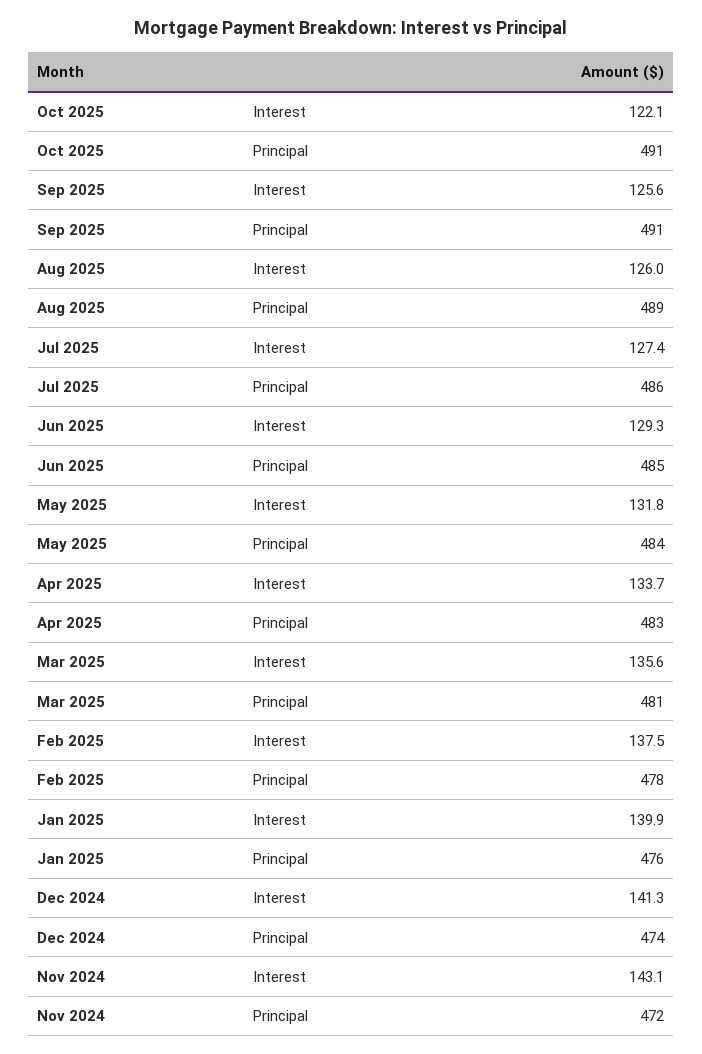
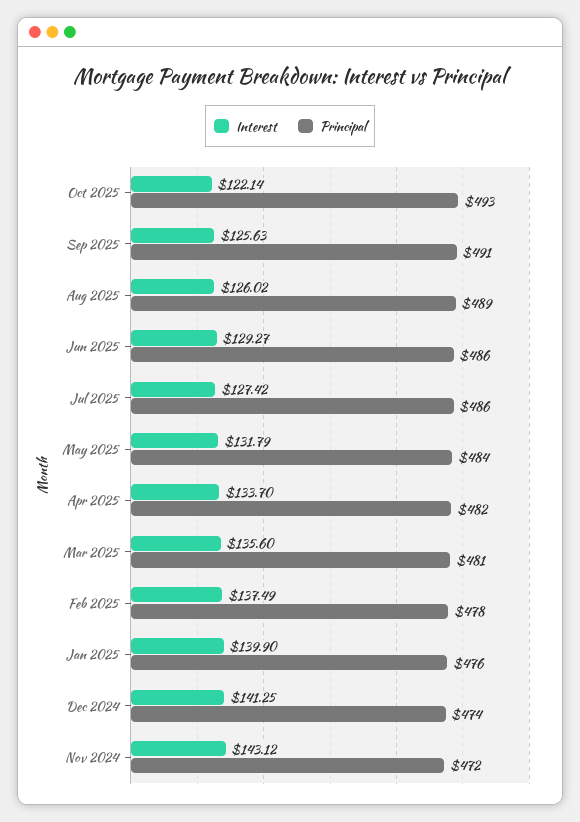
  {
    "Interest": {
      "Oct 2025": 122.14,
      "Sep 2025": 125.63,
      "Aug 2025": 126.02,
      "Jul 2025": 127.42,
      "Jun 2025": 129.27,
      "May 2025": 131.79,
      "Apr 2025": 133.7,
      "Mar 2025": 135.6,
      "Feb 2025": 137.49,
      "Jan 2025": 139.9,
      "Dec 2024": 141.25,
      "Nov 2024": 143.12
    },
    "Principal": {
-     "Oct 2025": 491,
+     "Oct 2025": 493,
      "Sep 2025": 491,
      "Aug 2025": 489,
      "Jul 2025": 486,
-     "Jun 2025": 485,
+     "Jun 2025": 486,
      "May 2025": 484,
-     "Apr 2025": 483,
+     "Apr 2025": 482,
      "Mar 2025": 481,
      "Feb 2025": 478,
      "Jan 2025": 476,
      "Dec 2024": 474,
      "Nov 2024": 472
    }
  }

